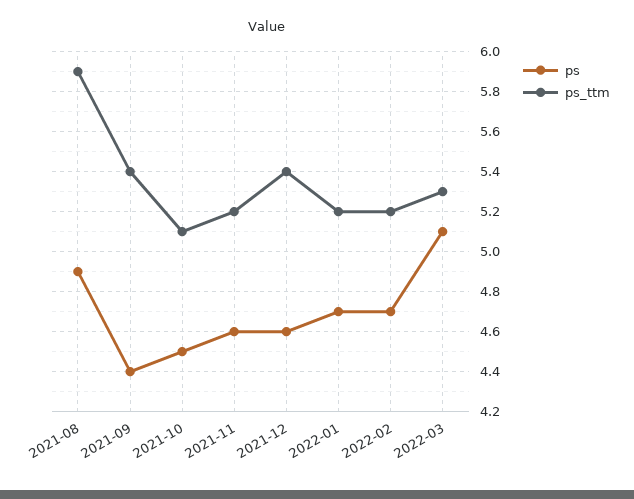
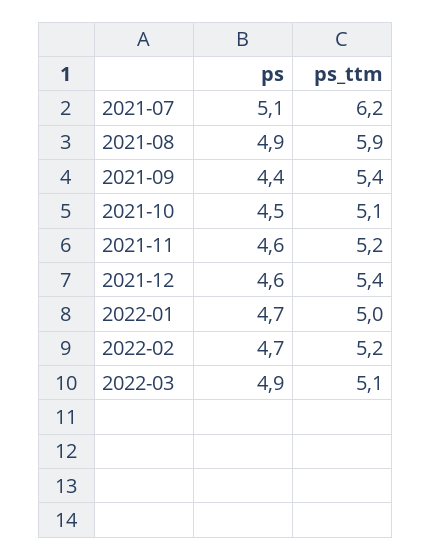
  {
    "ps": {
      "2021-08": 4.9,
      "2021-09": 4.4,
      "2021-10": 4.5,
      "2021-11": 4.6,
      "2021-12": 4.6,
      "2022-01": 4.7,
      "2022-02": 4.7,
-     "2022-03": 5.1
+     "2022-03": 4.9,
+     "2021-07": 5.1
    },
    "ps_ttm": {
      "2021-08": 5.9,
      "2021-09": 5.4,
      "2021-10": 5.1,
      "2021-11": 5.2,
      "2021-12": 5.4,
-     "2022-01": 5.2,
+     "2022-01": 5,
      "2022-02": 5.2,
-     "2022-03": 5.3
+     "2022-03": 5.1,
+     "2021-07": 6.2
    }
  }

